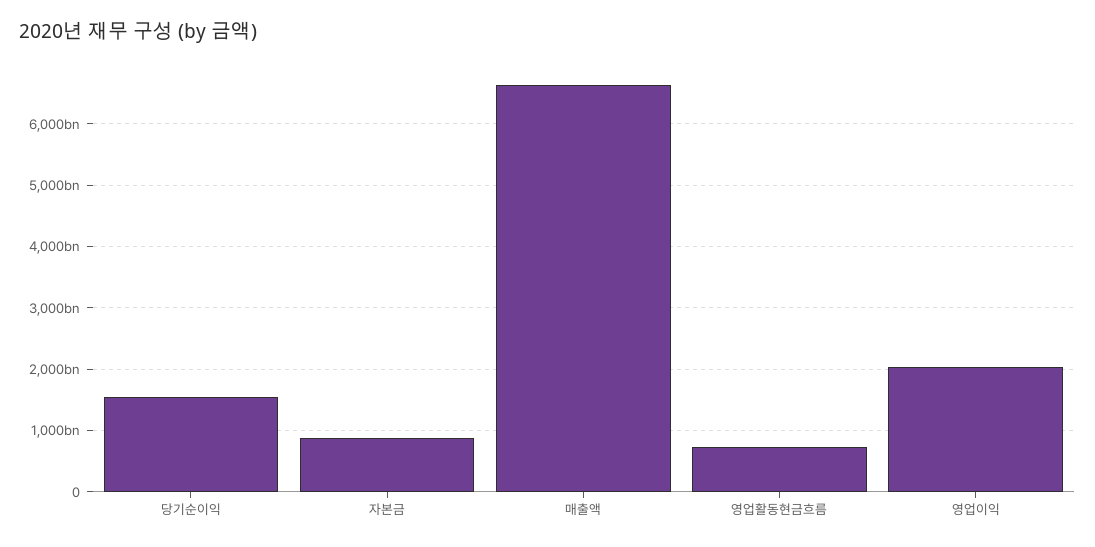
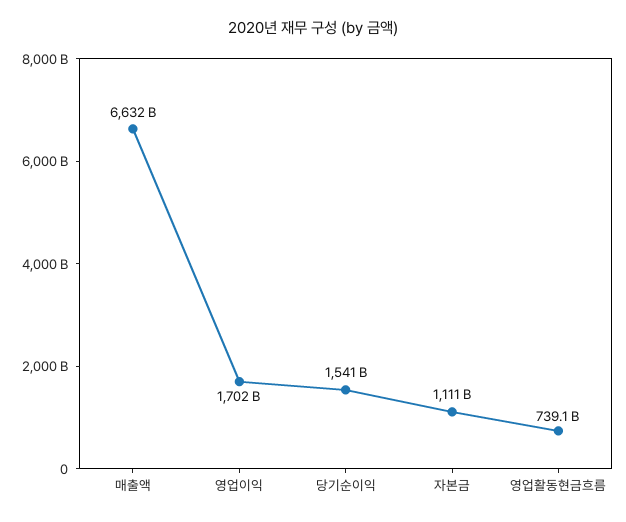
  {
    "당기순이익": 1541000000000,
-   "자본금": 900000000000,
+   "자본금": 1111000000000,
    "매출액": 6632000000000,
    "영업활동현금흐름": 739100000000,
-   "영업이익": 2000000000000
+   "영업이익": 1702000000000
  }

